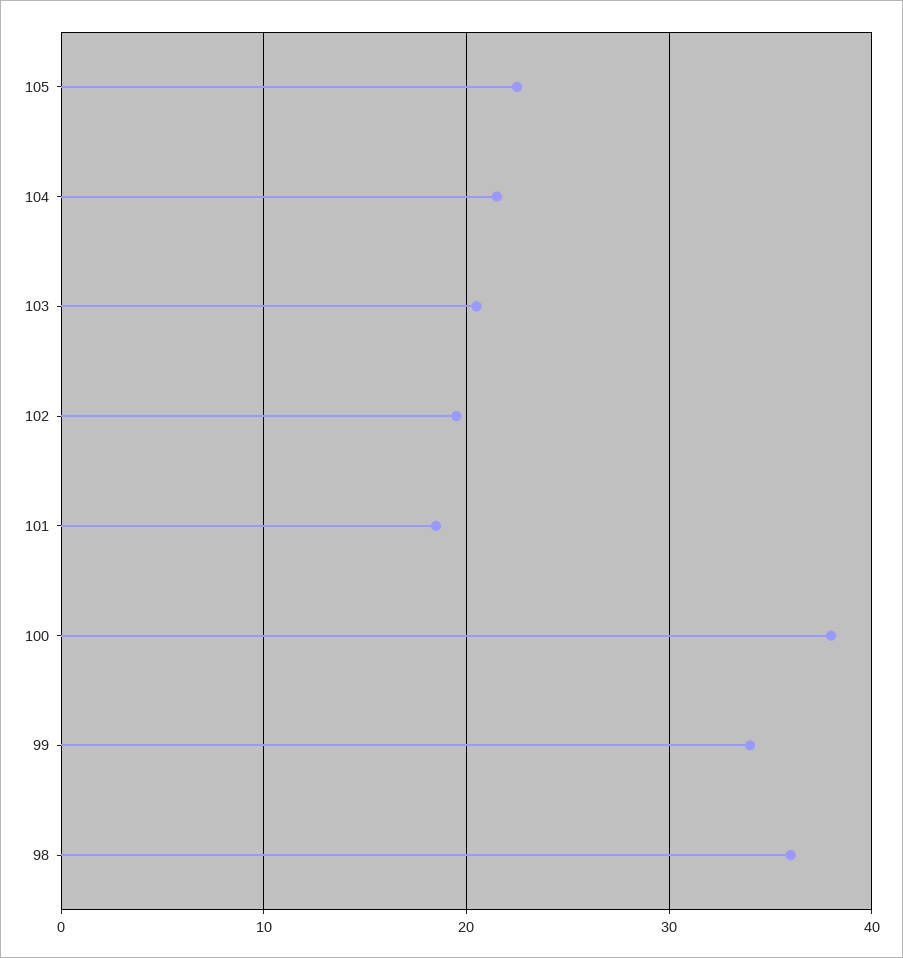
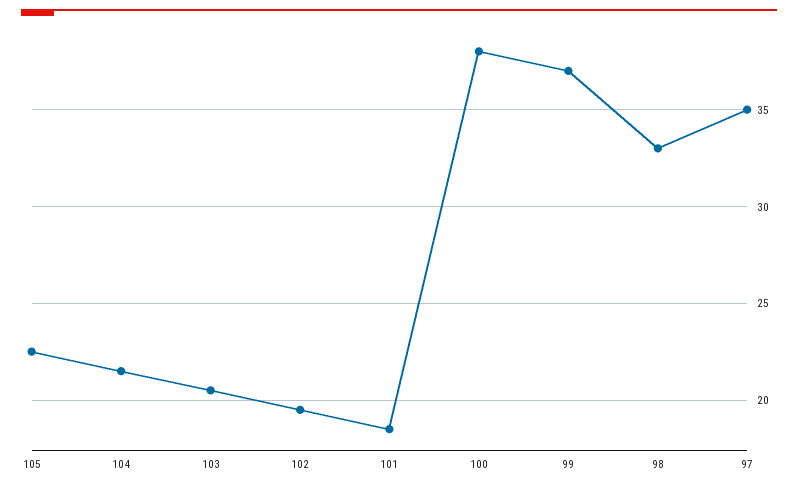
  {
    "105": 22.5,
    "104": 21.5,
    "103": 20.5,
    "102": 19.5,
    "101": 18.5,
    "100": 38,
-   "99": 34,
+   "99": 37,
-   "98": 36
+   "98": 33,
+   "97": 35
  }

